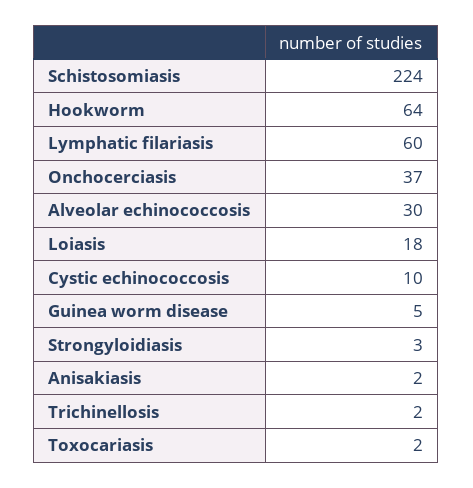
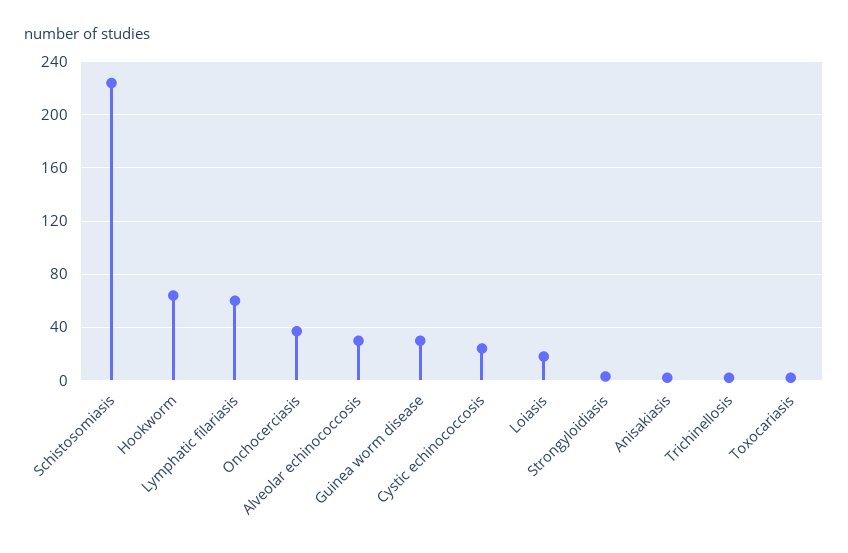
  {
    "Schistosomiasis": 224,
    "Hookworm": 64,
    "Lymphatic filariasis": 60,
    "Onchocerciasis": 37,
    "Alveolar echinococcosis": 30,
    "Loiasis": 18,
-   "Cystic echinococcosis": 10,
+   "Cystic echinococcosis": 25,
-   "Guinea worm disease": 5,
+   "Guinea worm disease": 30,
    "Strongyloidiasis": 3,
    "Anisakiasis": 2,
    "Trichinellosis": 2,
    "Toxocariasis": 2
  }

